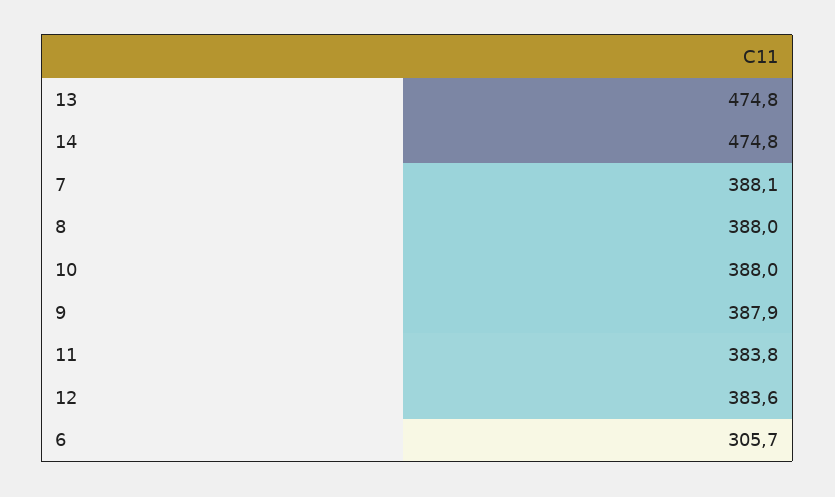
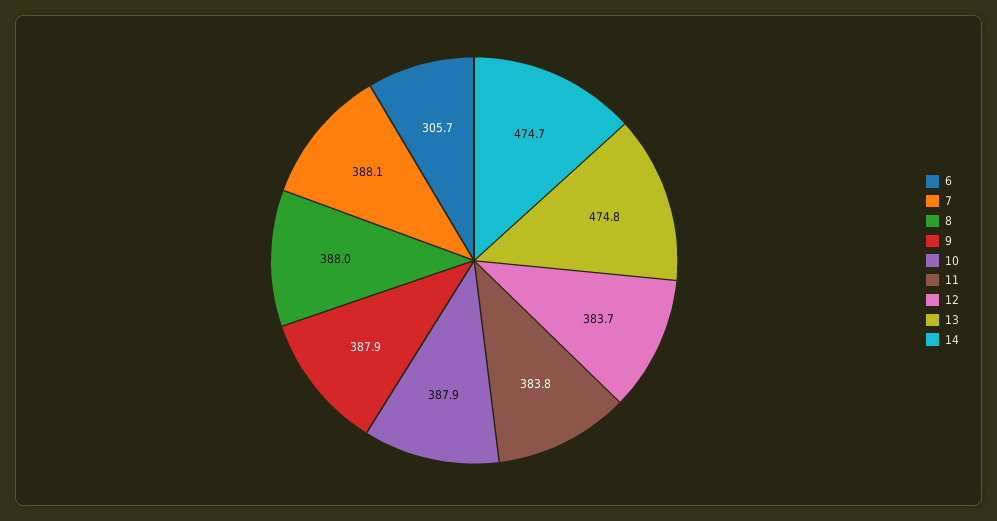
  {
    "13": 474.8,
-   "14": 474.8,
+   "14": 474.7,
    "7": 388.1,
    "8": 388,
-   "10": 388,
+   "10": 387.9,
    "9": 387.9,
    "11": 383.8,
-   "12": 383.6,
+   "12": 383.7,
    "6": 305.7
  }

